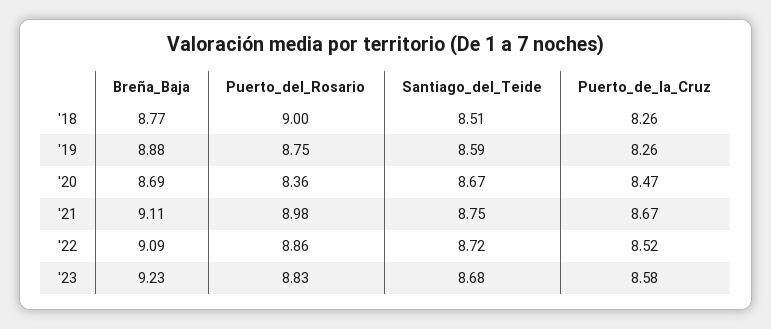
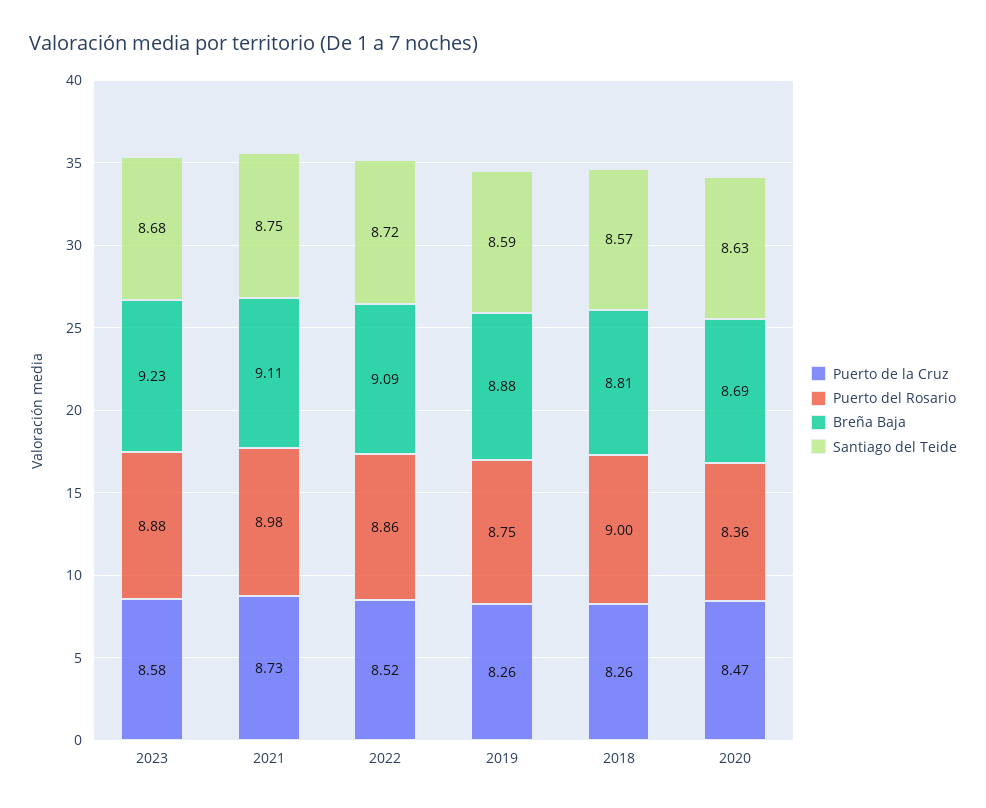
  {
    "Breña_Baja": {
-     "'18": 8.77,
+     "'18": 8.81,
      "'19": 8.88,
      "'20": 8.69,
      "'21": 9.11,
      "'22": 9.09,
      "'23": 9.23
    },
    "Puerto_del_Rosario": {
      "'18": 9,
      "'19": 8.75,
      "'20": 8.36,
      "'21": 8.98,
      "'22": 8.86,
-     "'23": 8.83
+     "'23": 8.88
    },
    "Santiago_del_Teide": {
-     "'18": 8.51,
+     "'18": 8.57,
      "'19": 8.59,
-     "'20": 8.67,
+     "'20": 8.63,
      "'21": 8.75,
      "'22": 8.72,
      "'23": 8.68
    },
    "Puerto_de_la_Cruz": {
      "'18": 8.26,
      "'19": 8.26,
      "'20": 8.47,
-     "'21": 8.67,
+     "'21": 8.73,
      "'22": 8.52,
      "'23": 8.58
    }
  }

